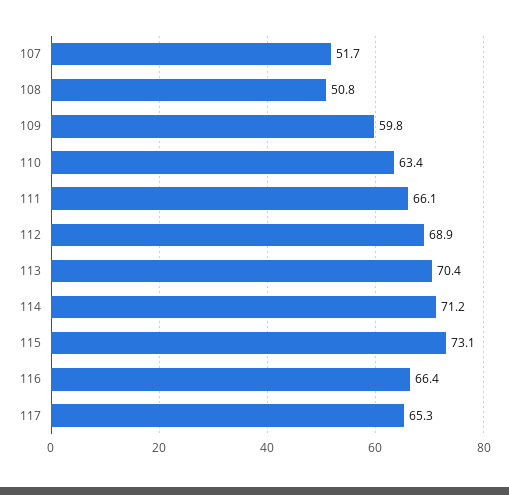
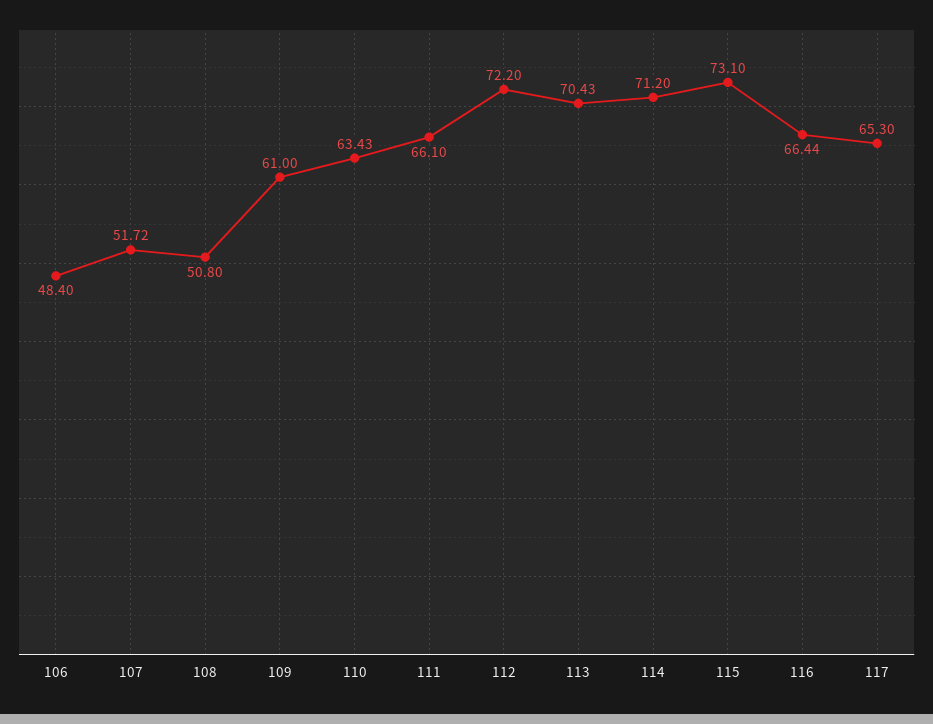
  {
    "107": 51.72,
    "108": 50.8,
-   "109": 59.8,
+   "109": 61,
    "110": 63.43,
    "111": 66.1,
-   "112": 68.9,
+   "112": 72.2,
    "113": 70.43,
    "114": 71.2,
    "115": 73.1,
    "116": 66.44,
-   "117": 65.3
+   "117": 65.3,
+   "106": 48.4
  }

